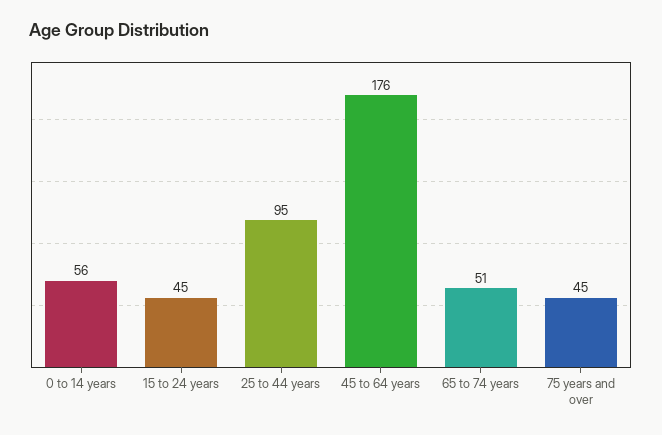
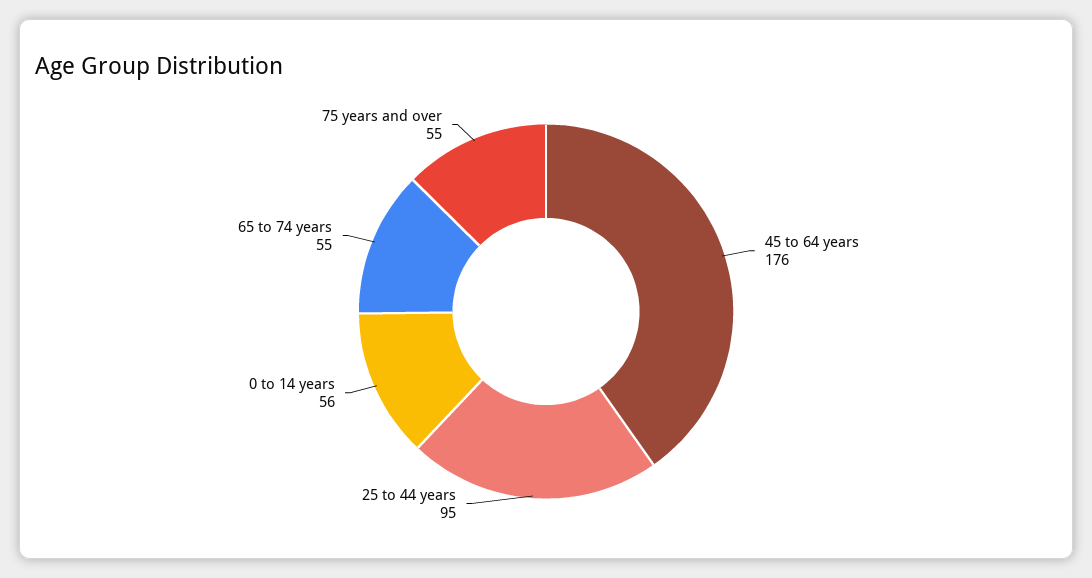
  {
    "0 to 14 years": 56,
-   "15 to 24 years": 45,
    "25 to 44 years": 95,
    "45 to 64 years": 176,
-   "65 to 74 years": 51,
+   "65 to 74 years": 55,
-   "75 years and over": 45
+   "75 years and over": 55
  }

